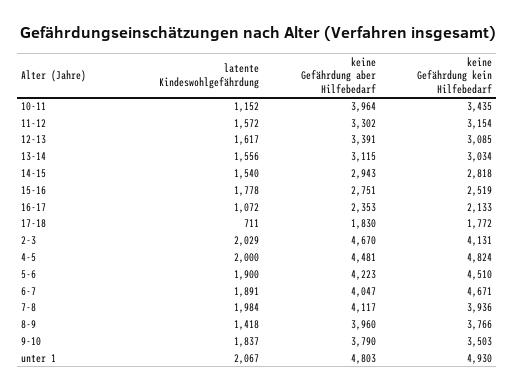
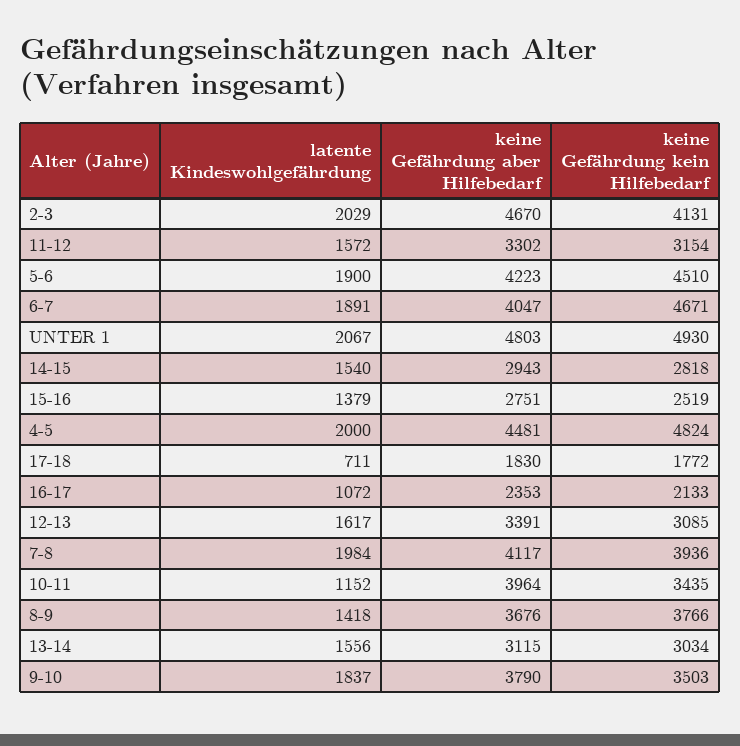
  {
    "latente Kindeswohlgefährdung": {
      "10-11": 1152,
      "11-12": 1572,
      "12-13": 1617,
      "13-14": 1556,
      "14-15": 1540,
-     "15-16": 1778,
+     "15-16": 1379,
      "16-17": 1072,
      "17-18": 711,
      "2-3": 2029,
      "4-5": 2000,
      "5-6": 1900,
      "6-7": 1891,
      "7-8": 1984,
      "8-9": 1418,
      "9-10": 1837,
      "unter 1": 2067
    },
    "keine Gefährdung aber Hilfebedarf": {
      "10-11": 3964,
      "11-12": 3302,
      "12-13": 3391,
      "13-14": 3115,
      "14-15": 2943,
      "15-16": 2751,
      "16-17": 2353,
      "17-18": 1830,
      "2-3": 4670,
      "4-5": 4481,
      "5-6": 4223,
      "6-7": 4047,
      "7-8": 4117,
-     "8-9": 3960,
+     "8-9": 3676,
      "9-10": 3790,
      "unter 1": 4803
    },
    "keine Gefährdung kein Hilfebedarf": {
      "10-11": 3435,
      "11-12": 3154,
      "12-13": 3085,
      "13-14": 3034,
      "14-15": 2818,
      "15-16": 2519,
      "16-17": 2133,
      "17-18": 1772,
      "2-3": 4131,
      "4-5": 4824,
      "5-6": 4510,
      "6-7": 4671,
      "7-8": 3936,
      "8-9": 3766,
      "9-10": 3503,
      "unter 1": 4930
    }
  }

